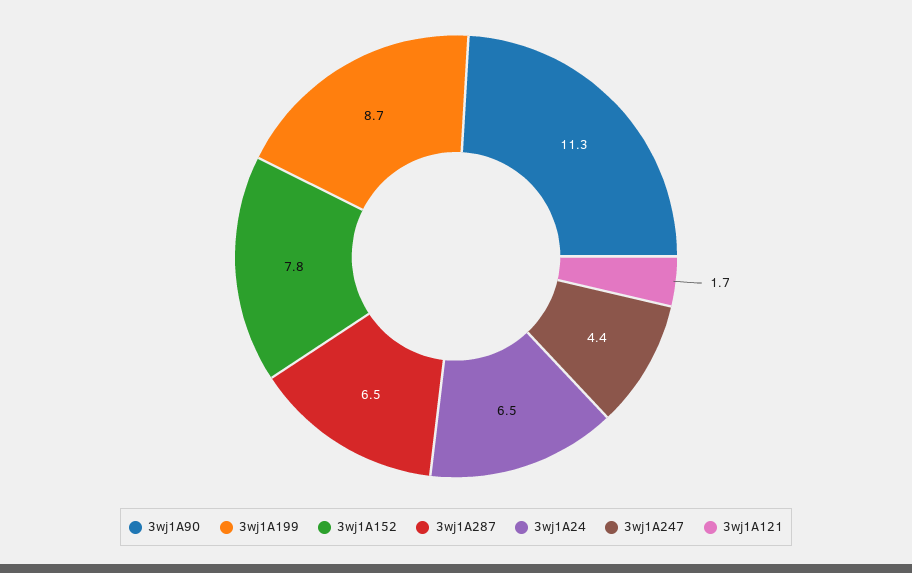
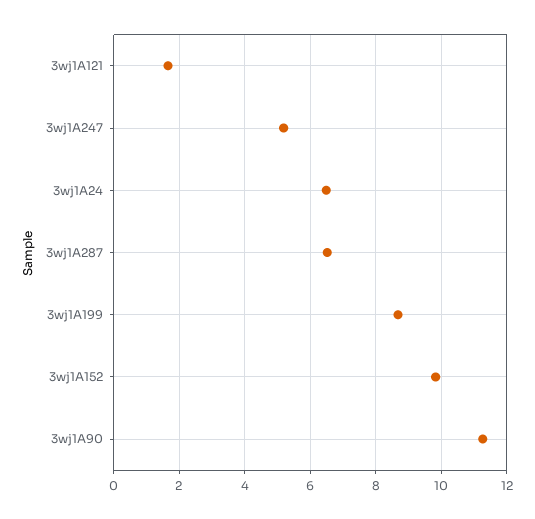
  {
    "3wj1A90": 11.3,
    "3wj1A199": 8.7,
-   "3wj1A152": 7.8,
+   "3wj1A152": 9.8,
    "3wj1A287": 6.5,
    "3wj1A24": 6.5,
-   "3wj1A247": 4.4,
+   "3wj1A247": 5.2,
    "3wj1A121": 1.7
  }

